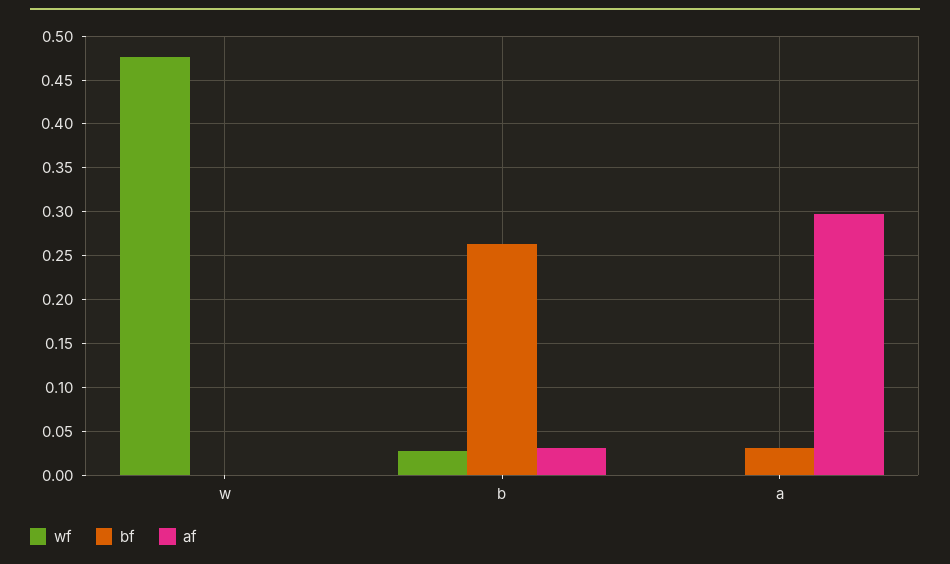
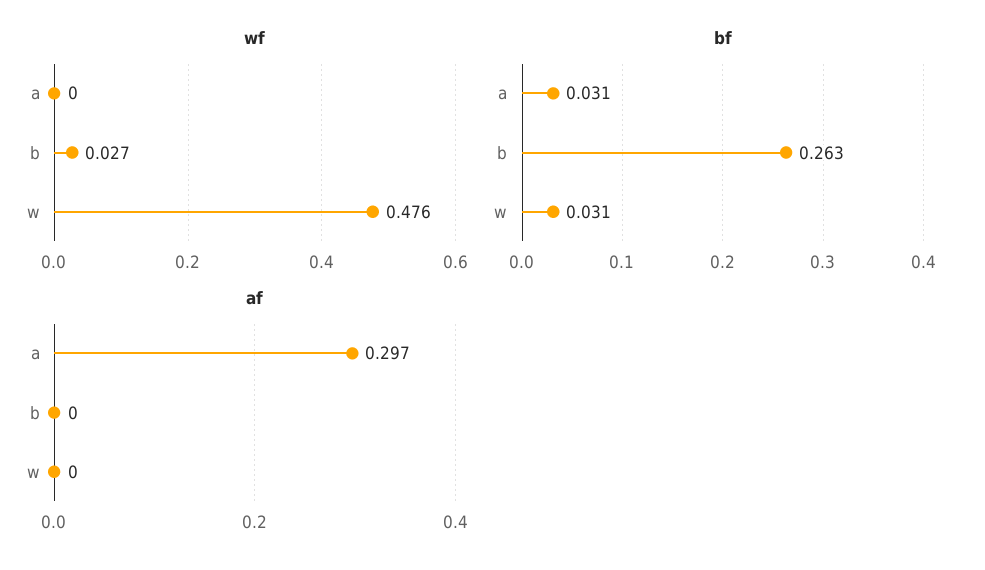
  {
    "wf": {
      "w": 0.476,
      "b": 0.027,
      "a": 0
    },
    "bf": {
-     "w": 0,
+     "w": 0.031,
      "b": 0.263,
      "a": 0.031
    },
    "af": {
      "w": 0,
-     "b": 0.03,
+     "b": 0,
      "a": 0.297
    }
  }

